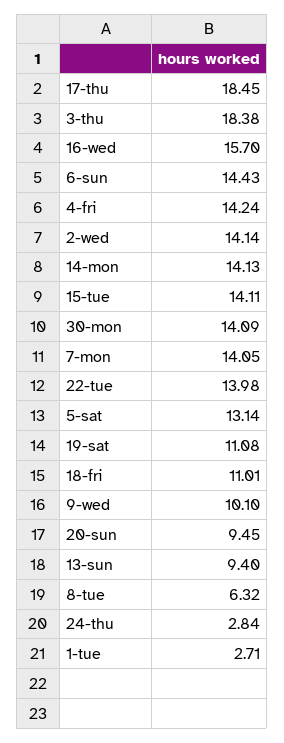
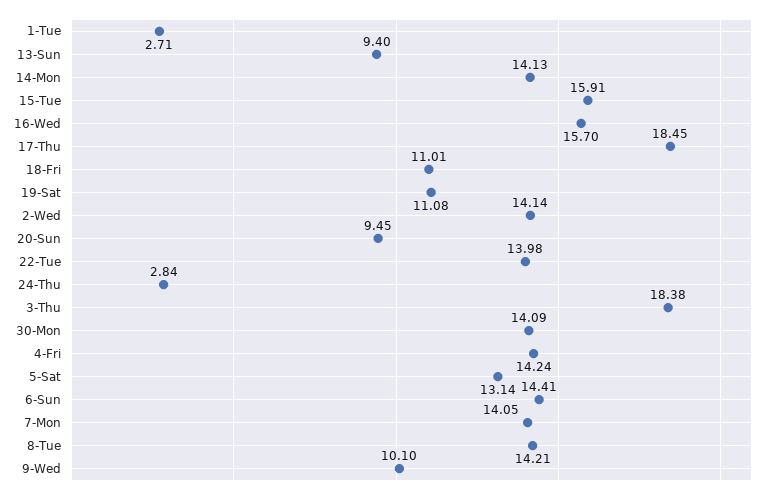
  {
    "17-thu": 18.45,
    "3-thu": 18.38,
    "16-wed": 15.7,
-   "6-sun": 14.43,
+   "6-sun": 14.41,
    "4-fri": 14.24,
    "2-wed": 14.14,
    "14-mon": 14.13,
-   "15-tue": 14.11,
+   "15-tue": 15.91,
    "30-mon": 14.09,
    "7-mon": 14.05,
    "22-tue": 13.98,
    "5-sat": 13.14,
    "19-sat": 11.08,
    "18-fri": 11.01,
    "9-wed": 10.1,
    "20-sun": 9.45,
    "13-sun": 9.4,
-   "8-tue": 6.32,
+   "8-tue": 14.21,
    "24-thu": 2.84,
    "1-tue": 2.71
  }

